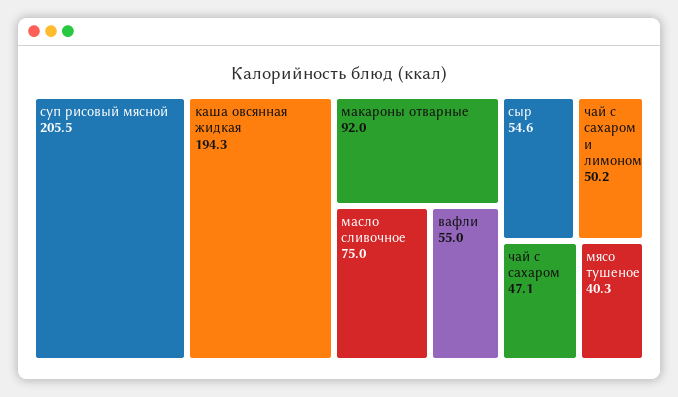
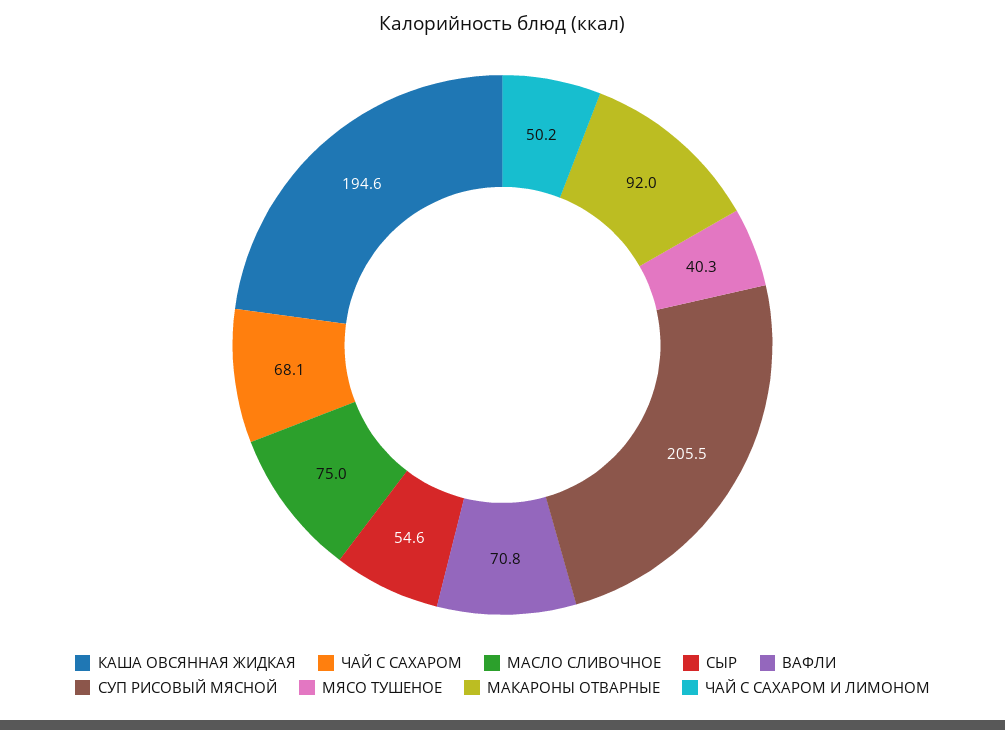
  {
    "суп рисовый мясной": 205.5,
-   "каша овсянная жидкая": 194.3,
+   "каша овсянная жидкая": 194.6,
    "макароны отварные": 92,
    "масло сливочное": 75,
-   "вафли": 55,
+   "вафли": 70.8,
    "сыр": 54.6,
    "чай с сахаром и лимоном": 50.2,
-   "чай с сахаром": 47.1,
+   "чай с сахаром": 68.1,
    "мясо тушеное": 40.3
  }

